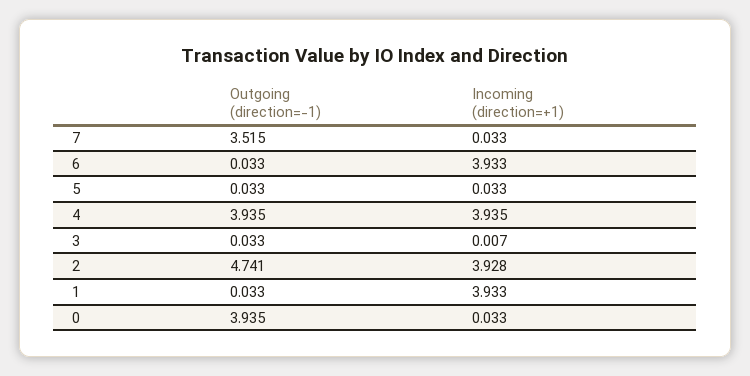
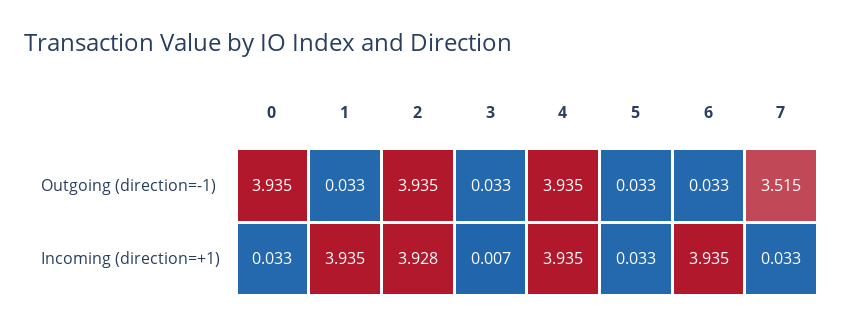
  {
    "Outgoing (direction=-1)": {
      "7": 3.515,
      "6": 0.033,
      "5": 0.033,
      "4": 3.935,
      "3": 0.033,
-     "2": 4.741,
+     "2": 3.935,
      "1": 0.033,
      "0": 3.935
    },
    "Incoming (direction=+1)": {
      "7": 0.033,
-     "6": 3.933,
+     "6": 3.935,
      "5": 0.033,
      "4": 3.935,
      "3": 0.007,
      "2": 3.928,
-     "1": 3.933,
+     "1": 3.935,
      "0": 0.033
    }
  }

